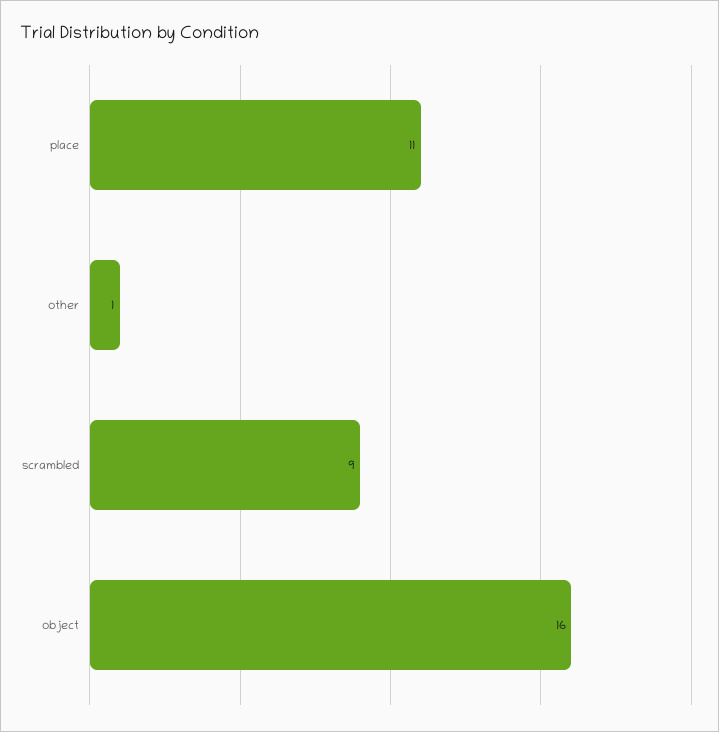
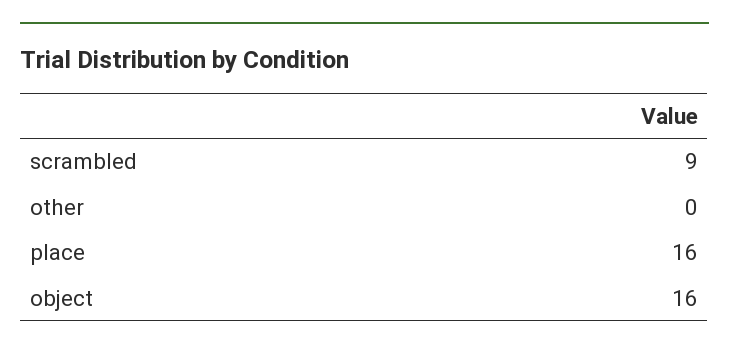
  {
-   "place": 11,
+   "place": 16,
-   "other": 1,
+   "other": 0,
    "scrambled": 9,
    "object": 16
  }

